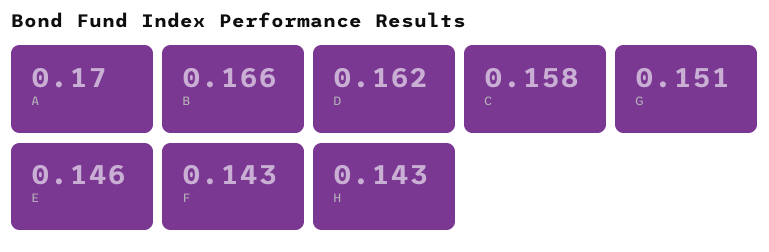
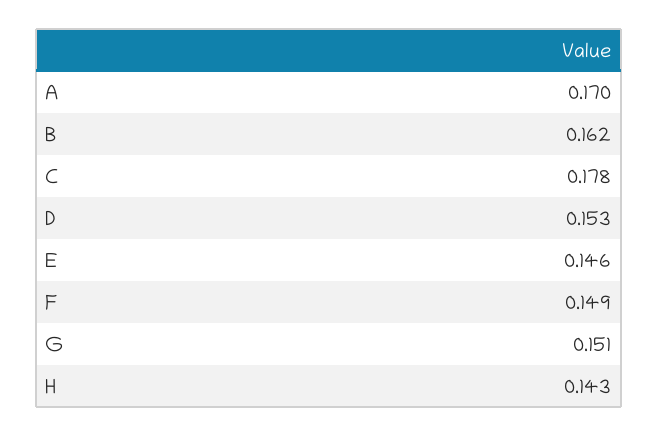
  {
    "A": 0.17,
-   "B": 0.166,
+   "B": 0.162,
-   "D": 0.162,
+   "D": 0.153,
-   "C": 0.158,
+   "C": 0.178,
    "G": 0.151,
    "E": 0.146,
-   "F": 0.143,
+   "F": 0.149,
    "H": 0.143
  }

